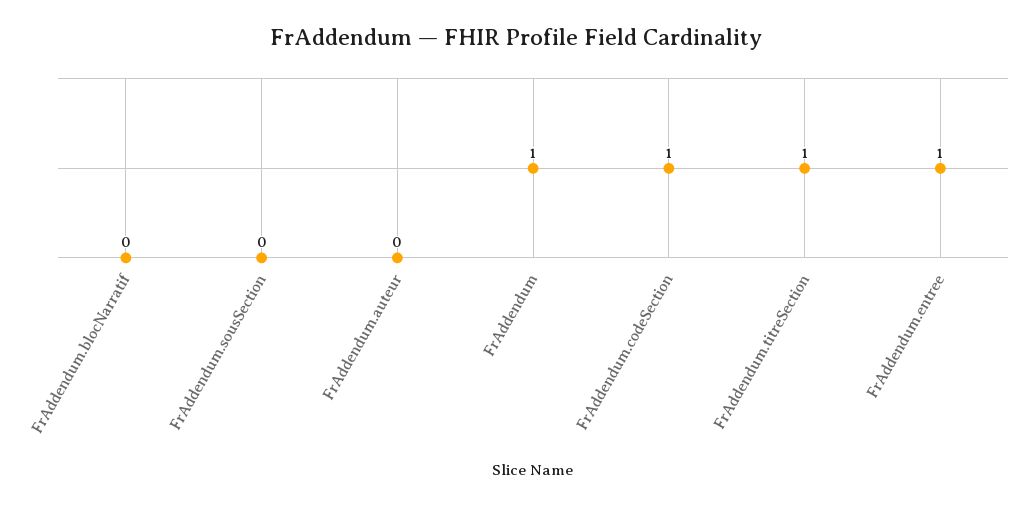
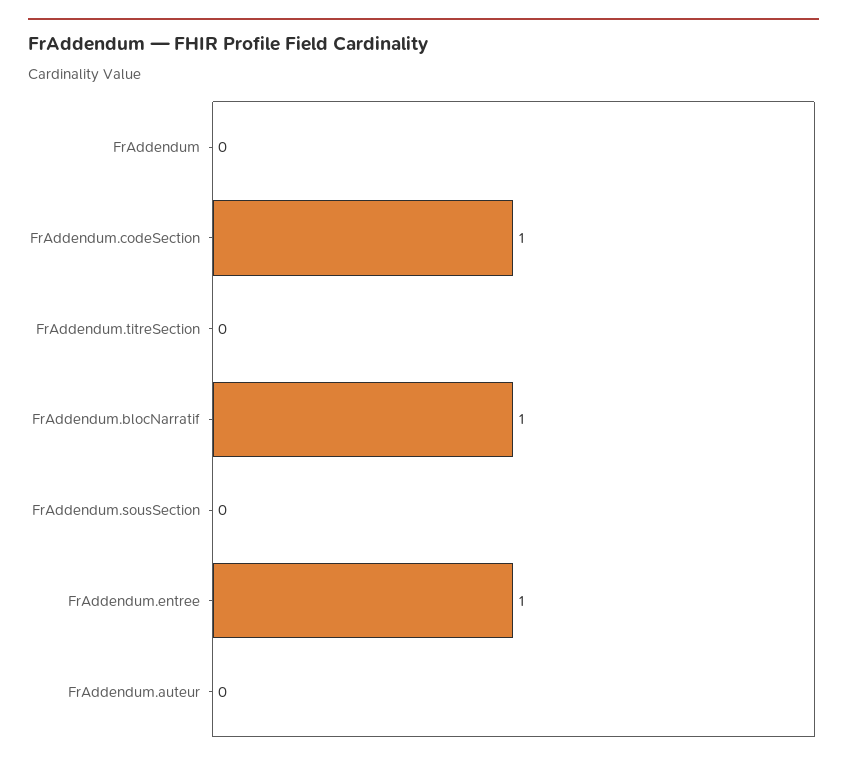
  {
-   "FrAddendum.blocNarratif": 0,
+   "FrAddendum.blocNarratif": 1,
    "FrAddendum.sousSection": 0,
    "FrAddendum.auteur": 0,
-   "FrAddendum": 1,
+   "FrAddendum": 0,
    "FrAddendum.codeSection": 1,
-   "FrAddendum.titreSection": 1,
+   "FrAddendum.titreSection": 0,
    "FrAddendum.entree": 1
  }

